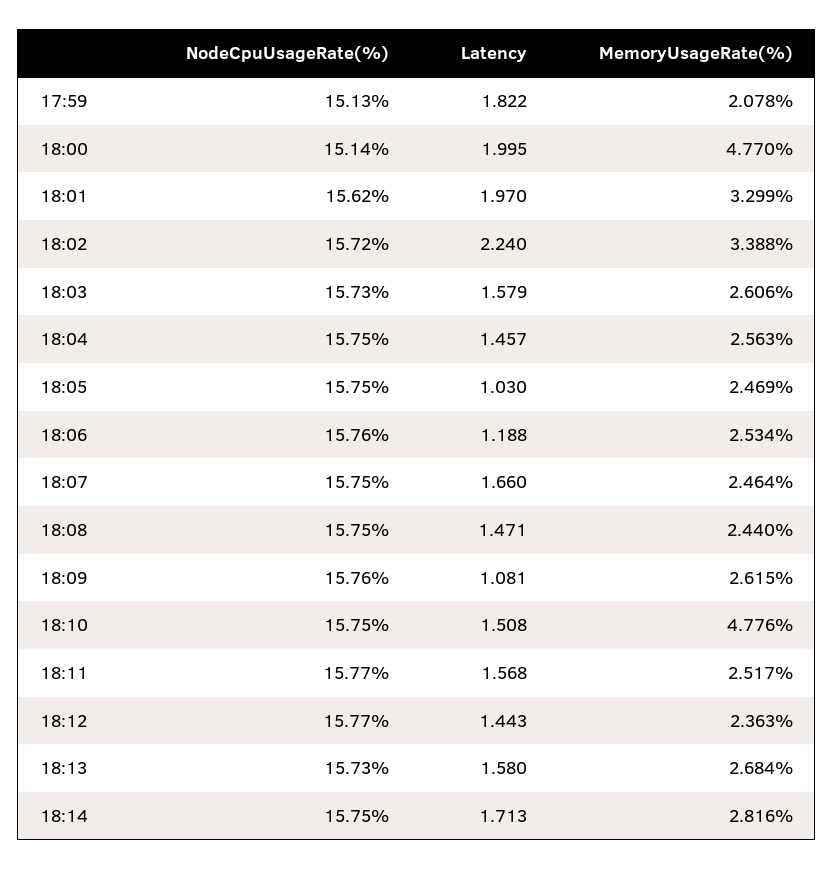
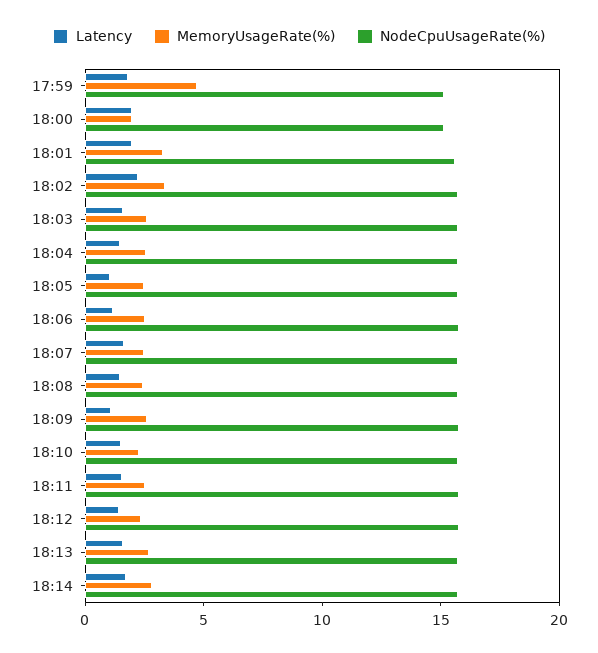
  {
    "NodeCpuUsageRate(%)": {
      "17:59": 15.13,
      "18:00": 15.14,
      "18:01": 15.62,
      "18:02": 15.72,
      "18:03": 15.73,
      "18:04": 15.75,
      "18:05": 15.75,
      "18:06": 15.76,
      "18:07": 15.75,
      "18:08": 15.75,
      "18:09": 15.76,
      "18:10": 15.75,
      "18:11": 15.77,
      "18:12": 15.77,
      "18:13": 15.73,
      "18:14": 15.75
    },
    "Latency": {
      "17:59": 1.822,
      "18:00": 1.995,
      "18:01": 1.97,
      "18:02": 2.24,
      "18:03": 1.579,
      "18:04": 1.457,
      "18:05": 1.03,
      "18:06": 1.188,
      "18:07": 1.66,
      "18:08": 1.471,
      "18:09": 1.081,
      "18:10": 1.508,
      "18:11": 1.568,
      "18:12": 1.443,
      "18:13": 1.58,
      "18:14": 1.713
    },
    "MemoryUsageRate(%)": {
-     "17:59": 2.078,
+     "17:59": 5,
-     "18:00": 4.77,
+     "18:00": 2,
      "18:01": 3.299,
      "18:02": 3.388,
      "18:03": 2.606,
      "18:04": 2.563,
      "18:05": 2.469,
      "18:06": 2.534,
      "18:07": 2.464,
      "18:08": 2.44,
      "18:09": 2.615,
-     "18:10": 4.776,
+     "18:10": 2,
      "18:11": 2.517,
      "18:12": 2.363,
      "18:13": 2.684,
      "18:14": 2.816
    }
  }

